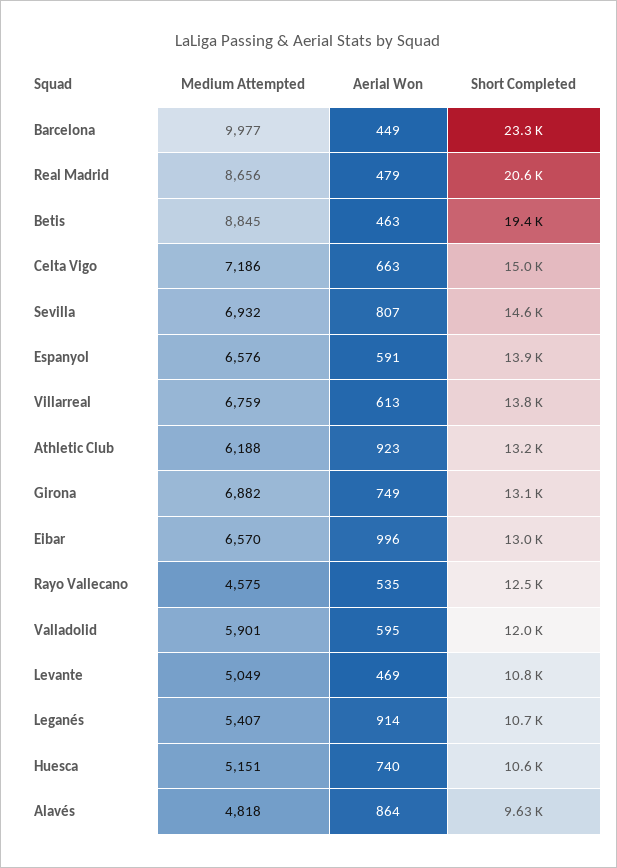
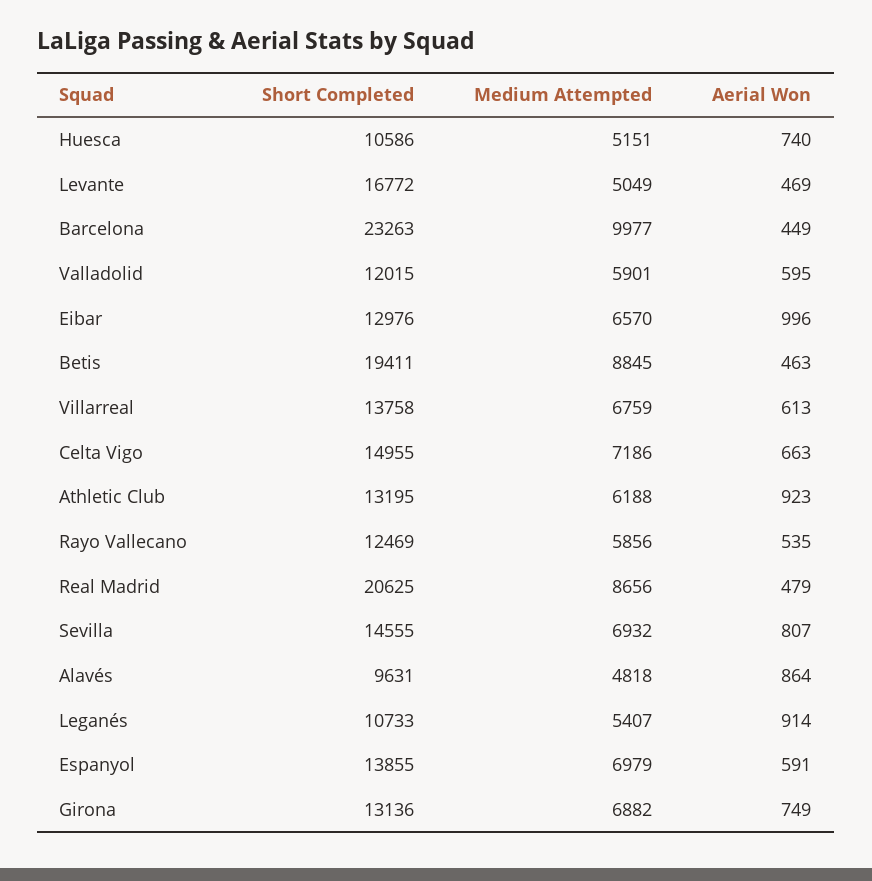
  {
    "Medium Attempted": {
      "Barcelona": 9977,
      "Real Madrid": 8656,
      "Betis": 8845,
      "Celta Vigo": 7186,
      "Sevilla": 6932,
-     "Espanyol": 6576,
+     "Espanyol": 6979,
      "Villarreal": 6759,
      "Athletic Club": 6188,
      "Girona": 6882,
      "Eibar": 6570,
-     "Rayo Vallecano": 4575,
+     "Rayo Vallecano": 5856,
      "Valladolid": 5901,
      "Levante": 5049,
      "Leganés": 5407,
      "Huesca": 5151,
      "Alavés": 4818
    },
    "Aerial Won": {
      "Barcelona": 449,
      "Real Madrid": 479,
      "Betis": 463,
      "Celta Vigo": 663,
      "Sevilla": 807,
      "Espanyol": 591,
      "Villarreal": 613,
      "Athletic Club": 923,
      "Girona": 749,
      "Eibar": 996,
      "Rayo Vallecano": 535,
      "Valladolid": 595,
      "Levante": 469,
      "Leganés": 914,
      "Huesca": 740,
      "Alavés": 864
    },
    "Short Completed": {
      "Barcelona": 23263,
      "Real Madrid": 20625,
      "Betis": 19411,
      "Celta Vigo": 14955,
      "Sevilla": 14555,
      "Espanyol": 13855,
      "Villarreal": 13758,
      "Athletic Club": 13195,
      "Girona": 13136,
      "Eibar": 12976,
      "Rayo Vallecano": 12469,
      "Valladolid": 12015,
-     "Levante": 10800,
+     "Levante": 16772,
      "Leganés": 10733,
      "Huesca": 10586,
      "Alavés": 9631
    }
  }

